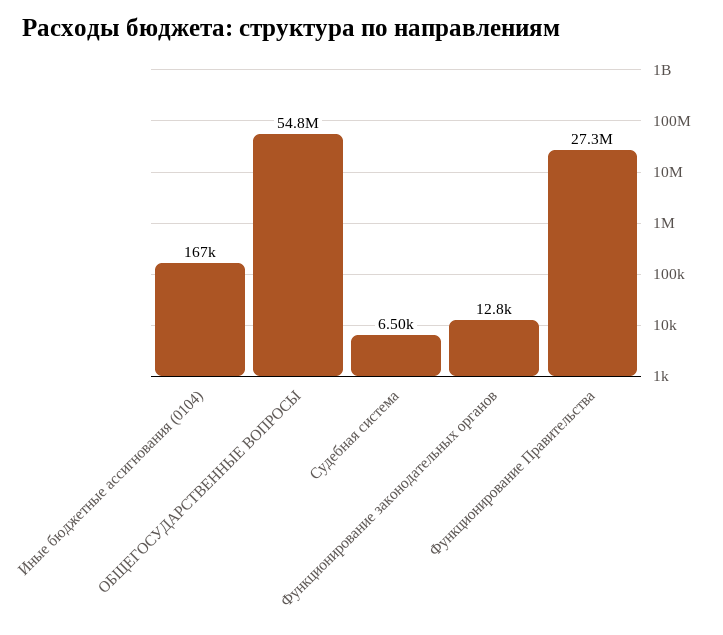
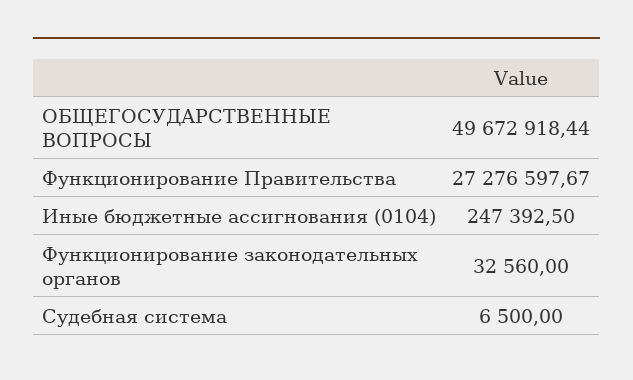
  {
-   "Иные бюджетные ассигнования (0104)": 167000,
+   "Иные бюджетные ассигнования (0104)": 247392.5,
-   "ОБЩЕГОСУДАРСТВЕННЫЕ ВОПРОСЫ": 54800000,
+   "ОБЩЕГОСУДАРСТВЕННЫЕ ВОПРОСЫ": 49672918.44,
    "Судебная система": 6500,
-   "Функционирование законодательных органов": 12800,
+   "Функционирование законодательных органов": 32560,
    "Функционирование Правительства": 27276597.67
  }

